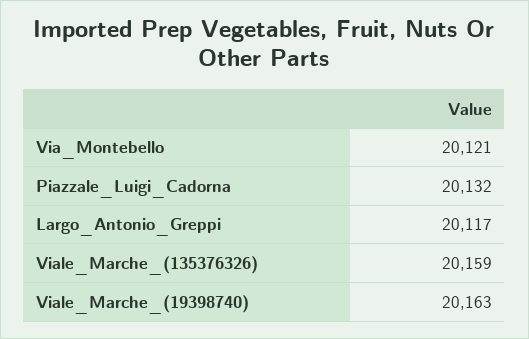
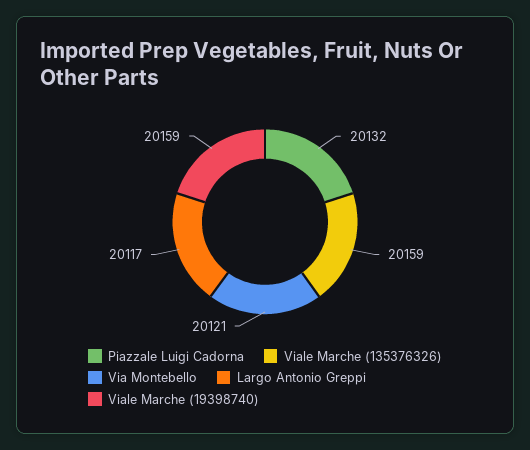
  {
    "Via_Montebello": 20121,
    "Piazzale_Luigi_Cadorna": 20132,
    "Largo_Antonio_Greppi": 20117,
    "Viale_Marche_(135376326)": 20159,
-   "Viale_Marche_(19398740)": 20163
+   "Viale_Marche_(19398740)": 20159
  }

